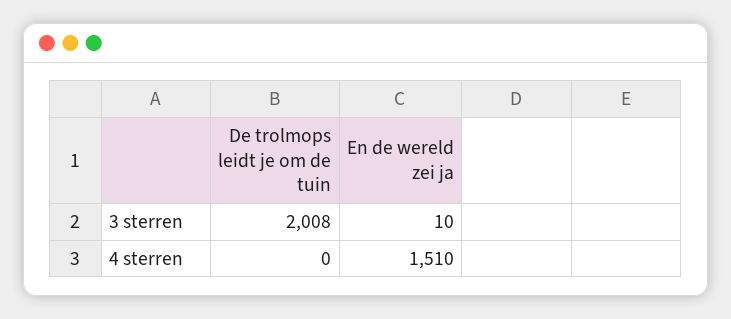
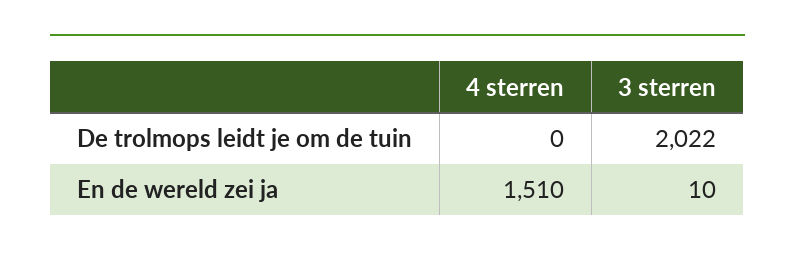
  {
    "De trolmops leidt je om de tuin": {
-     "3 sterren": 2008,
+     "3 sterren": 2022,
      "4 sterren": 0
    },
    "En de wereld zei ja": {
      "3 sterren": 10,
      "4 sterren": 1510
    }
  }

